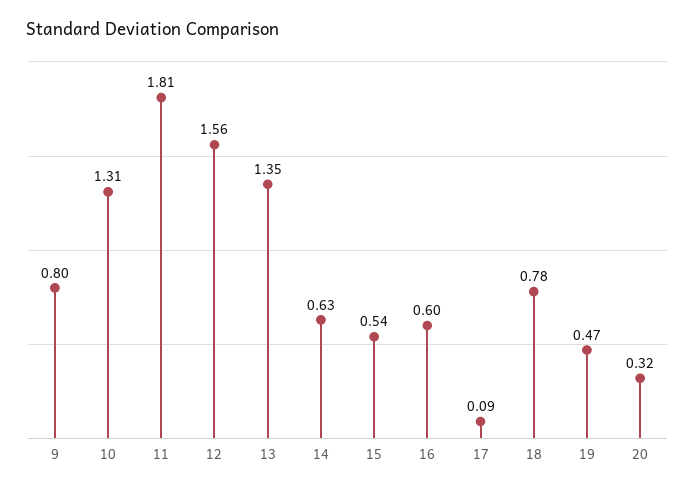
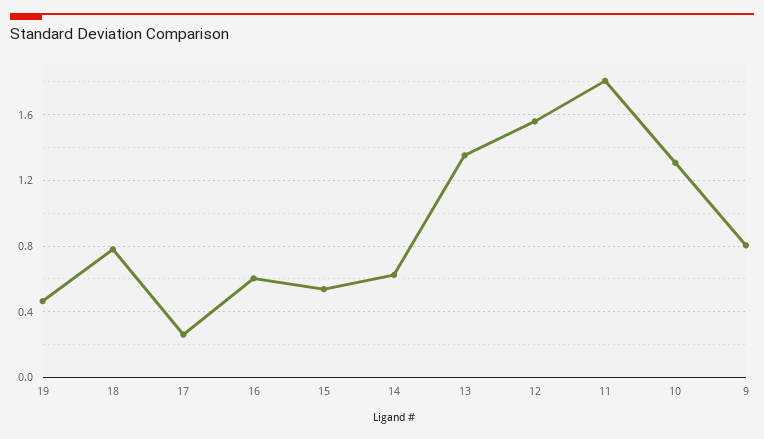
  {
    "9": 0.8,
    "10": 1.31,
    "11": 1.81,
    "12": 1.56,
    "13": 1.35,
    "14": 0.63,
    "15": 0.54,
    "16": 0.6,
-   "17": 0.09,
+   "17": 0.25,
    "18": 0.78,
-   "19": 0.47,
+   "19": 0.47
-   "20": 0.32
  }

